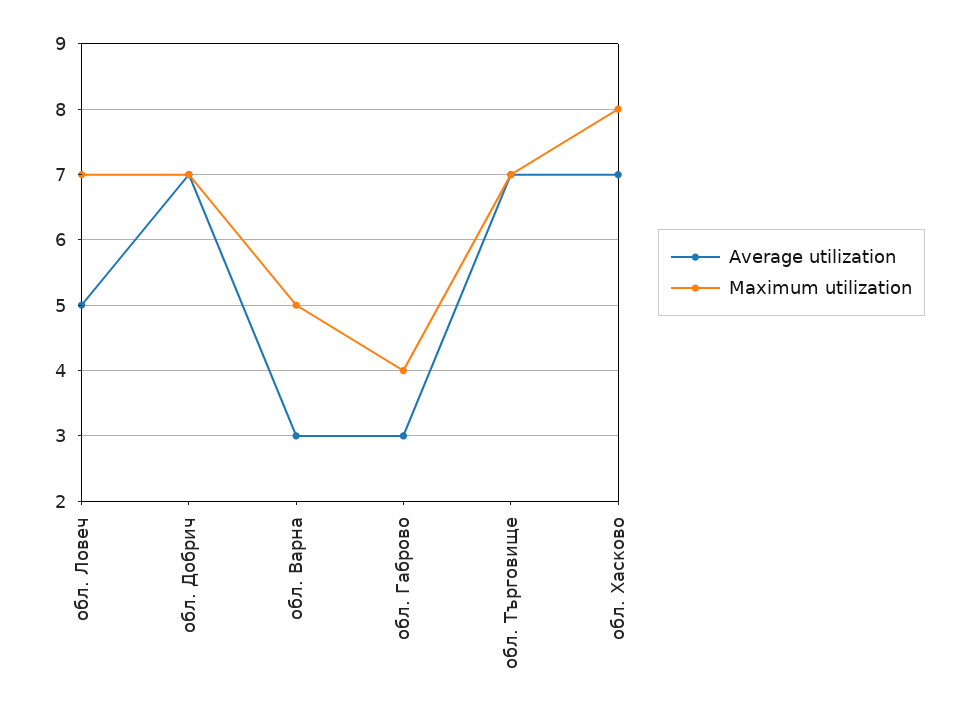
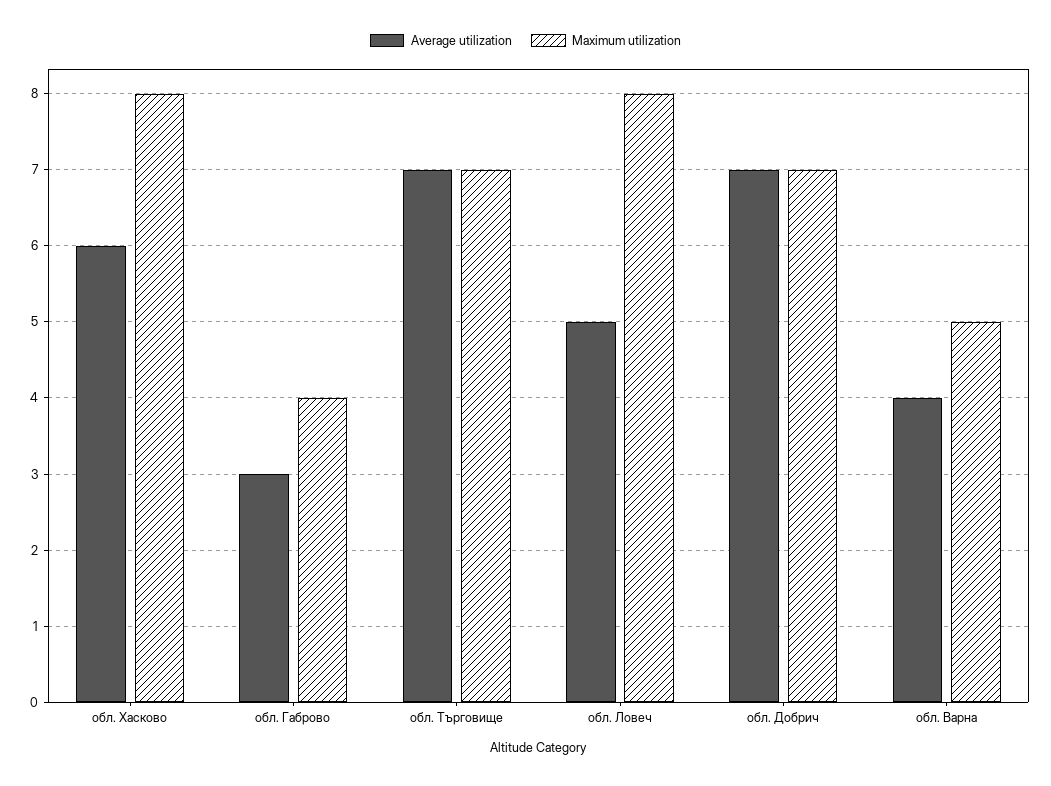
  {
    "Average utilization": {
      "обл. Ловеч": 5,
      "обл. Добрич": 7,
-     "обл. Варна": 3,
+     "обл. Варна": 4,
      "обл. Габрово": 3,
      "обл. Търговище": 7,
-     "обл. Хасково": 7
+     "обл. Хасково": 6
    },
    "Maximum utilization": {
-     "обл. Ловеч": 7,
+     "обл. Ловеч": 8,
      "обл. Добрич": 7,
      "обл. Варна": 5,
      "обл. Габрово": 4,
      "обл. Търговище": 7,
      "обл. Хасково": 8
    }
  }

